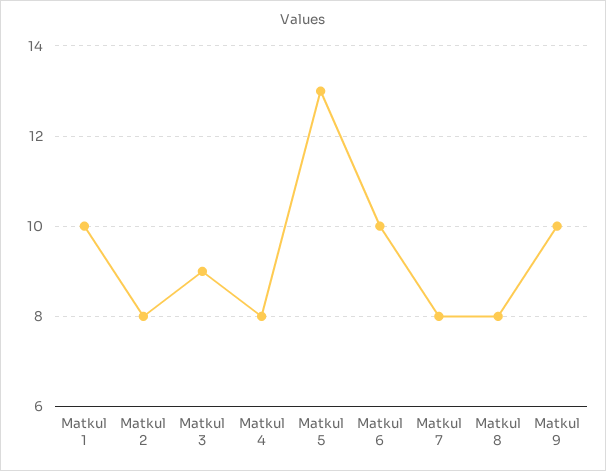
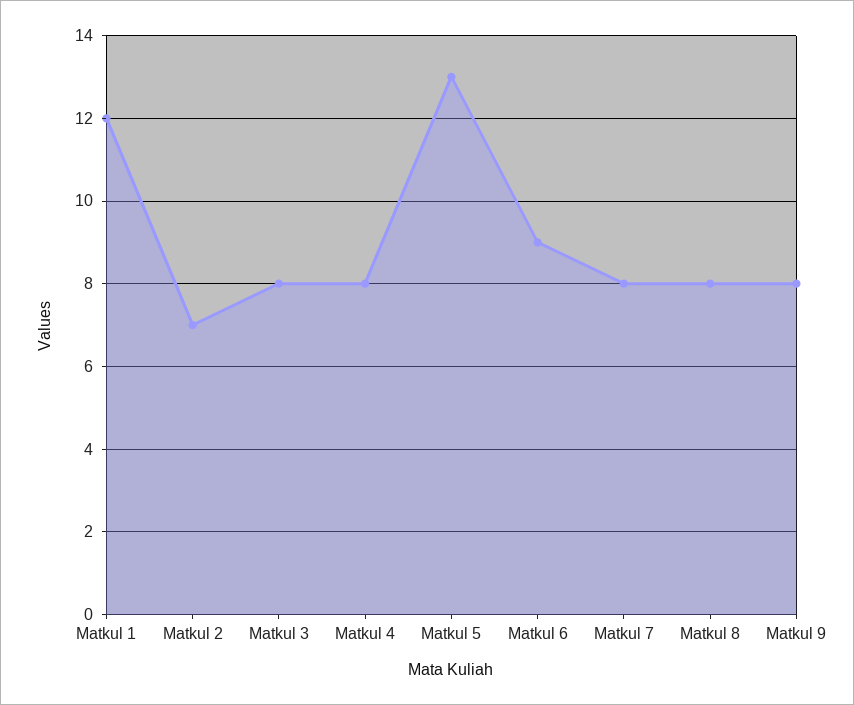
  {
-   "Matkul 1": 10,
+   "Matkul 1": 12,
-   "Matkul 2": 8,
+   "Matkul 2": 7,
-   "Matkul 3": 9,
+   "Matkul 3": 8,
    "Matkul 4": 8,
    "Matkul 5": 13,
-   "Matkul 6": 10,
+   "Matkul 6": 9,
    "Matkul 7": 8,
    "Matkul 8": 8,
-   "Matkul 9": 10
+   "Matkul 9": 8
  }

